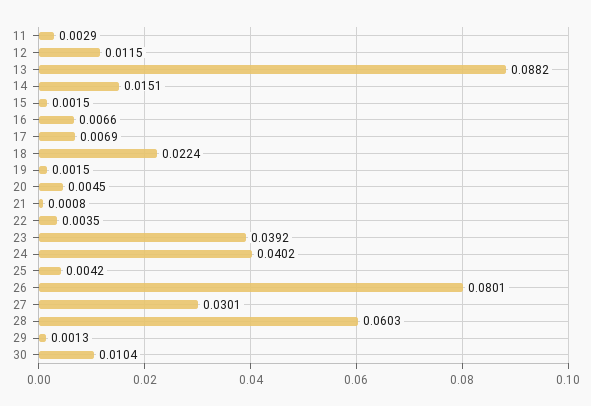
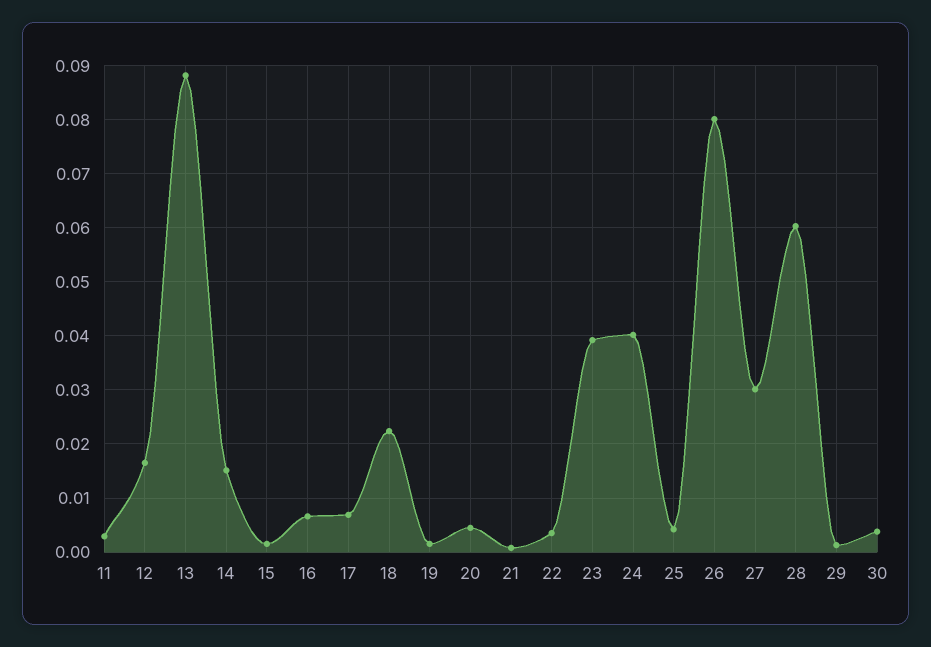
  {
    "11": 0.0029,
-   "12": 0.0115,
+   "12": 0.016,
    "13": 0.0882,
    "14": 0.0151,
    "15": 0.0015,
    "16": 0.0066,
    "17": 0.0069,
    "18": 0.0224,
    "19": 0.0015,
    "20": 0.0045,
    "21": 0.0008,
    "22": 0.0035,
    "23": 0.0392,
    "24": 0.0402,
    "25": 0.0042,
    "26": 0.0801,
    "27": 0.0301,
    "28": 0.0603,
    "29": 0.0013,
-   "30": 0.0104
+   "30": 0.004
  }

